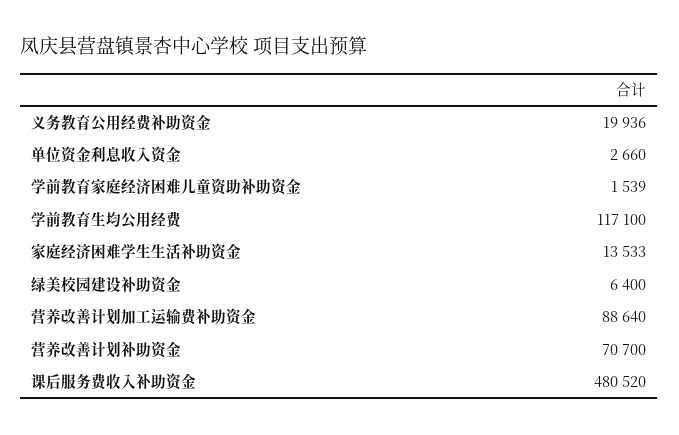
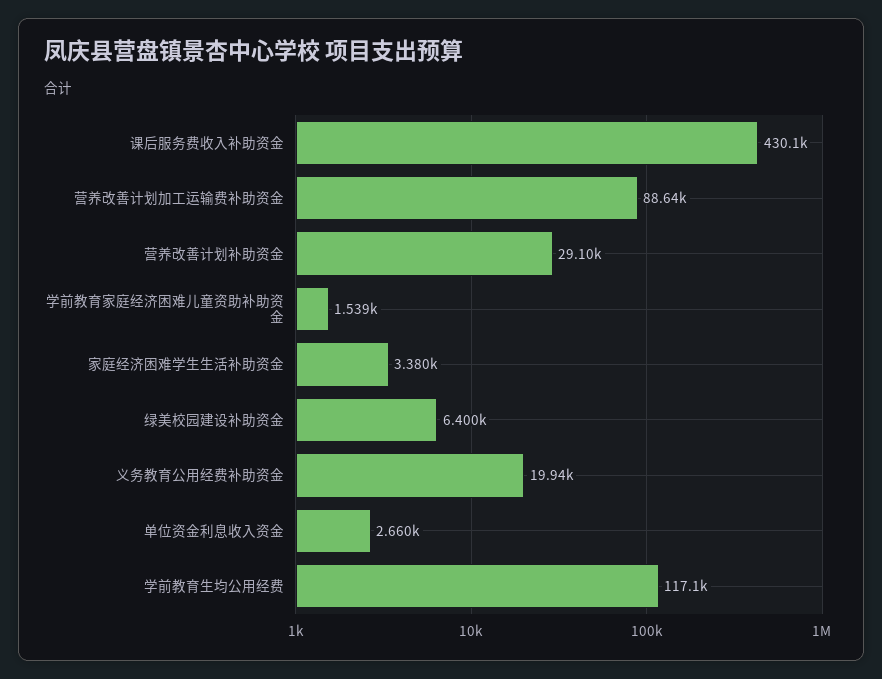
  {
    "义务教育公用经费补助资金": 19936,
    "单位资金利息收入资金": 2660,
    "学前教育家庭经济困难儿童资助补助资金": 1539,
    "学前教育生均公用经费": 117100,
-   "家庭经济困难学生生活补助资金": 13533,
+   "家庭经济困难学生生活补助资金": 3380,
    "绿美校园建设补助资金": 6400,
    "营养改善计划加工运输费补助资金": 88640,
-   "营养改善计划补助资金": 70700,
+   "营养改善计划补助资金": 29100,
-   "课后服务费收入补助资金": 480520
+   "课后服务费收入补助资金": 430100
  }

